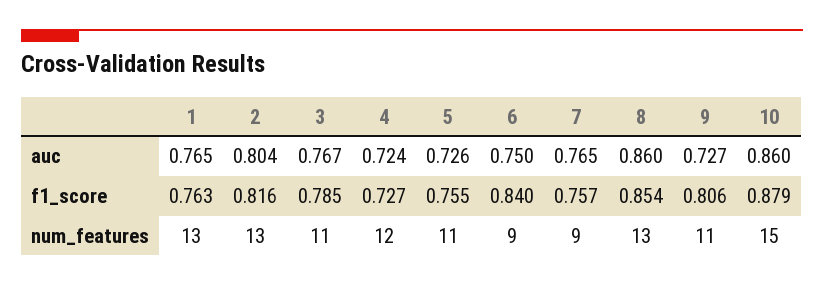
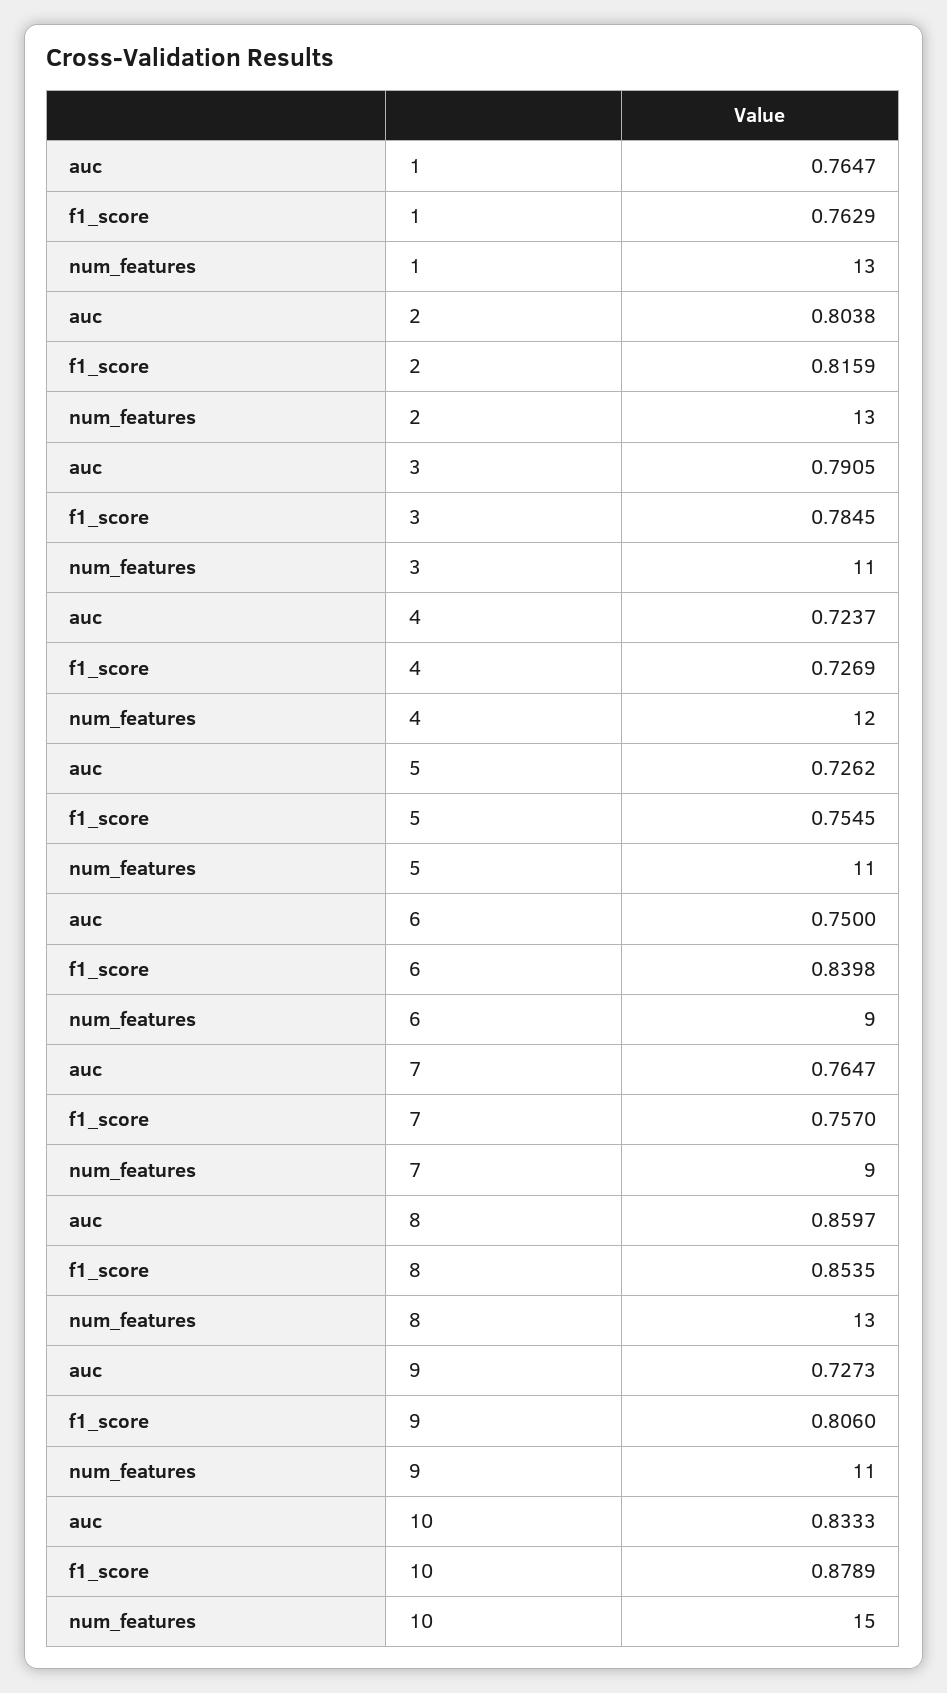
  {
    "1": {
      "auc": 0.7647,
      "f1_score": 0.7629,
      "num_features": 13
    },
    "2": {
      "auc": 0.8038,
      "f1_score": 0.8159,
      "num_features": 13
    },
    "3": {
-     "auc": 0.767,
+     "auc": 0.7905,
      "f1_score": 0.7845,
      "num_features": 11
    },
    "4": {
      "auc": 0.7237,
      "f1_score": 0.7269,
      "num_features": 12
    },
    "5": {
      "auc": 0.7262,
      "f1_score": 0.7545,
      "num_features": 11
    },
    "6": {
      "auc": 0.75,
      "f1_score": 0.8398,
      "num_features": 9
    },
    "7": {
      "auc": 0.7647,
      "f1_score": 0.757,
      "num_features": 9
    },
    "8": {
      "auc": 0.8597,
      "f1_score": 0.8535,
      "num_features": 13
    },
    "9": {
      "auc": 0.7273,
      "f1_score": 0.806,
      "num_features": 11
    },
    "10": {
-     "auc": 0.86,
+     "auc": 0.8333,
      "f1_score": 0.8789,
      "num_features": 15
    }
  }

